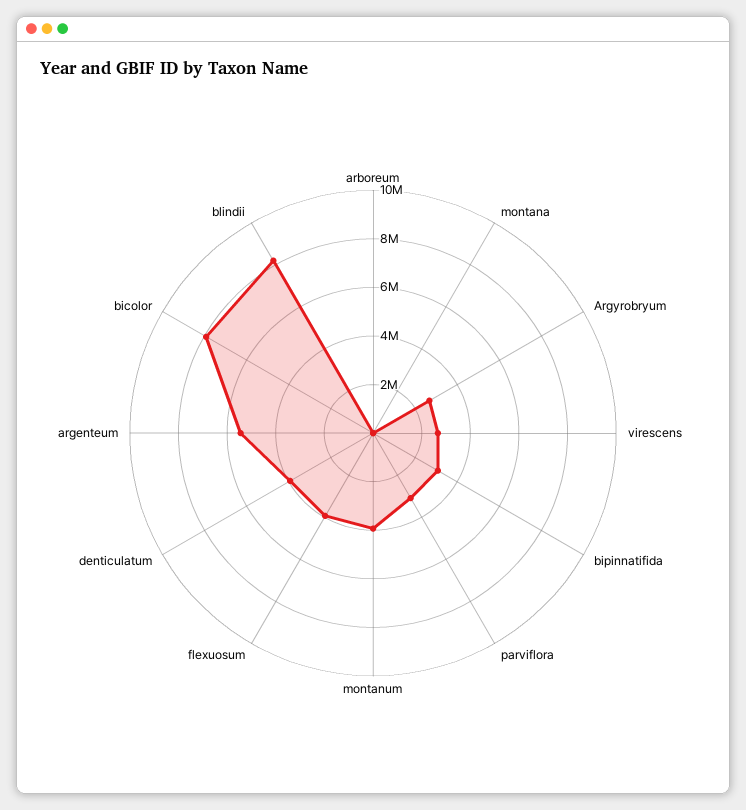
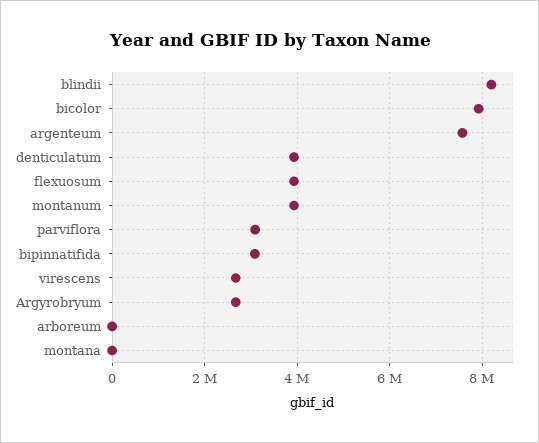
  {
    "arboreum": 0,
    "montana": 0,
    "Argyrobryum": 2600000,
    "virescens": 2600000,
    "bipinnatifida": 3000000,
    "parviflora": 3000000,
    "montanum": 4000000,
    "flexuosum": 4000000,
    "denticulatum": 4000000,
-   "argenteum": 5500000,
+   "argenteum": 7600000,
    "bicolor": 8000000,
    "blindii": 8200000
  }

